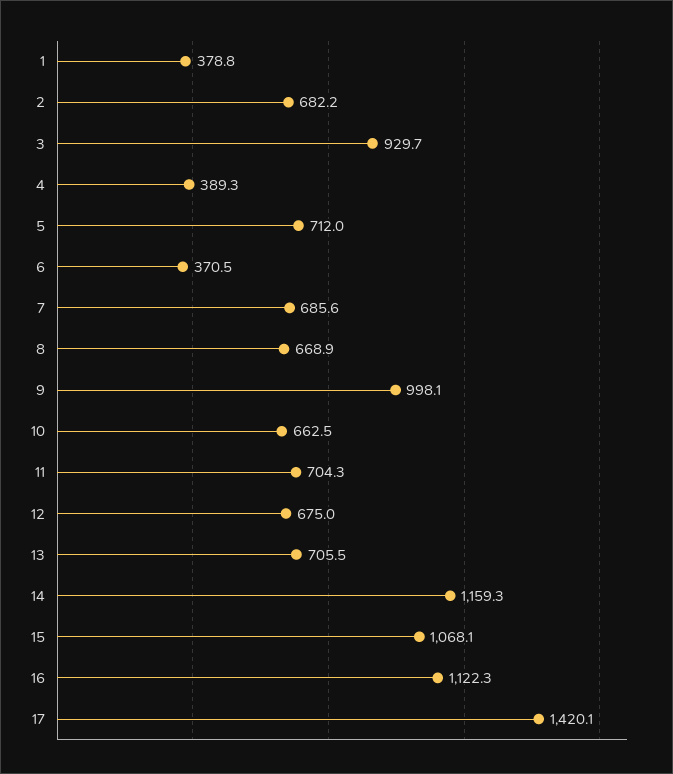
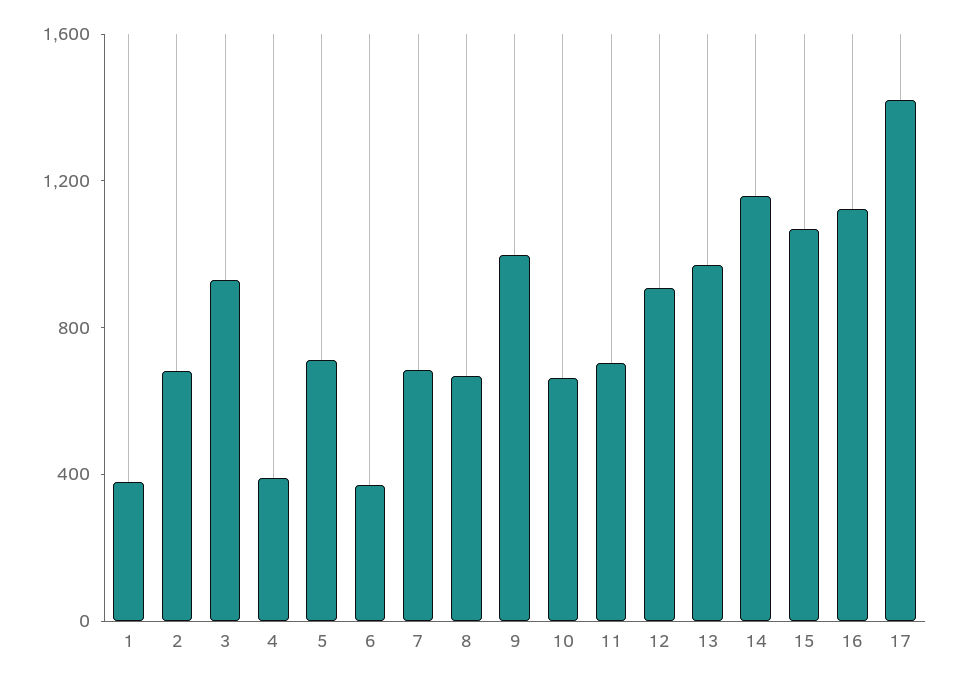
  {
    "1": 378.8,
    "2": 682.2,
    "3": 929.7,
    "4": 389.3,
    "5": 712,
    "6": 370.5,
    "7": 685.6,
    "8": 668.9,
    "9": 998.1,
    "10": 662.5,
    "11": 704.3,
-   "12": 675,
+   "12": 900,
-   "13": 705.5,
+   "13": 1000,
    "14": 1159.3,
    "15": 1068.1,
    "16": 1122.3,
    "17": 1420.1
  }

